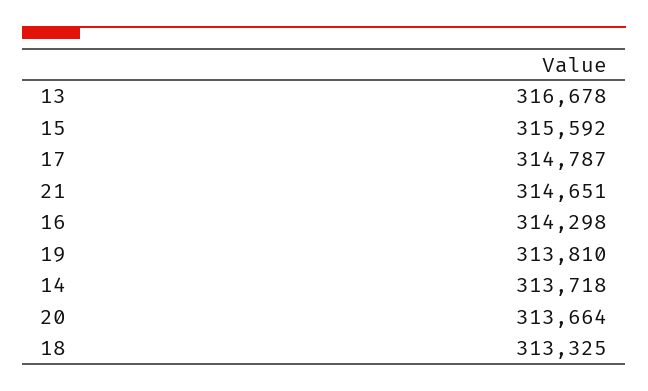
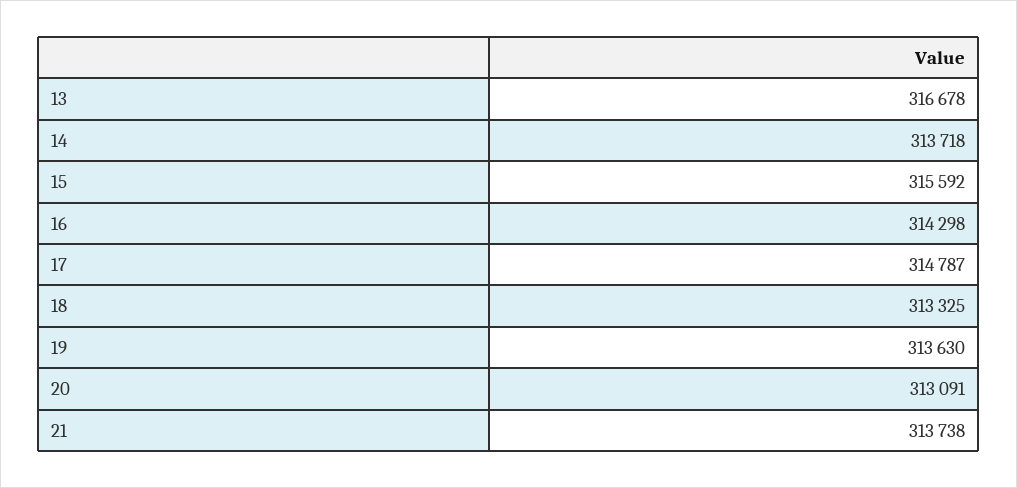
  {
    "13": 316678,
    "15": 315592,
    "17": 314787,
-   "21": 314651,
+   "21": 313738,
    "16": 314298,
-   "19": 313810,
+   "19": 313630,
    "14": 313718,
-   "20": 313664,
+   "20": 313091,
    "18": 313325
  }

